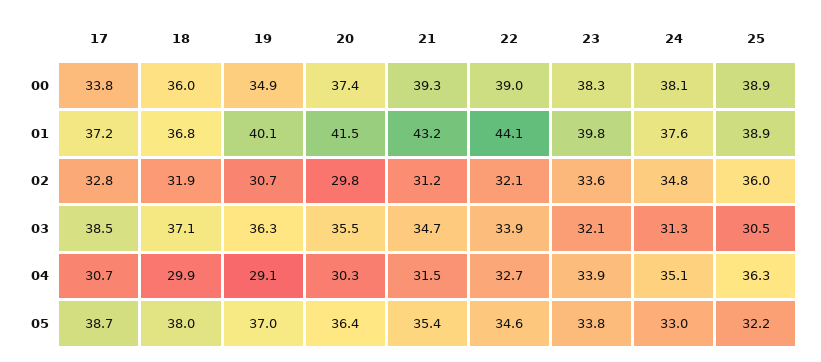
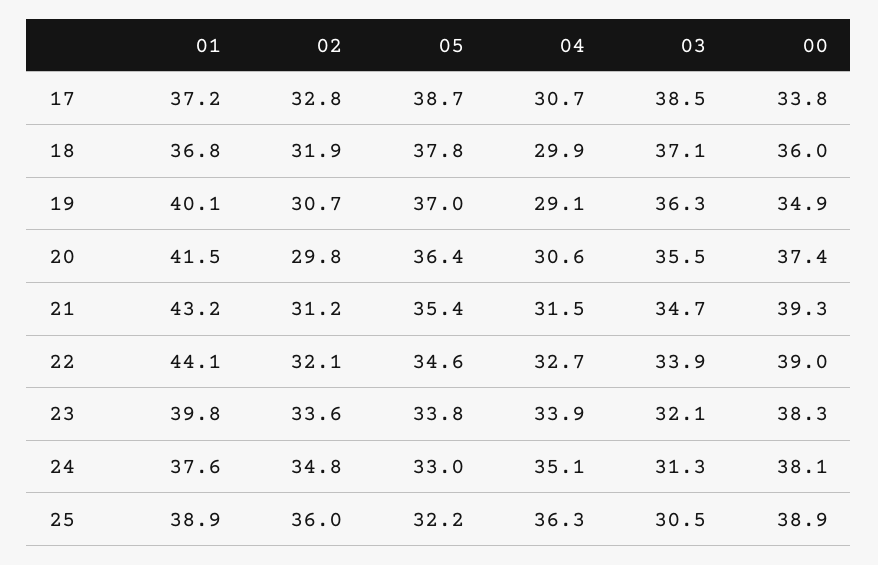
  {
    "17": {
      "00": 33.8,
      "01": 37.2,
      "02": 32.8,
      "03": 38.5,
      "04": 30.7,
      "05": 38.7
    },
    "18": {
      "00": 36,
      "01": 36.8,
      "02": 31.9,
      "03": 37.1,
      "04": 29.9,
-     "05": 38
+     "05": 37.8
    },
    "19": {
      "00": 34.9,
      "01": 40.1,
      "02": 30.7,
      "03": 36.3,
      "04": 29.1,
      "05": 37
    },
    "20": {
      "00": 37.4,
      "01": 41.5,
      "02": 29.8,
      "03": 35.5,
-     "04": 30.3,
+     "04": 30.6,
      "05": 36.4
    },
    "21": {
      "00": 39.3,
      "01": 43.2,
      "02": 31.2,
      "03": 34.7,
      "04": 31.5,
      "05": 35.4
    },
    "22": {
      "00": 39,
      "01": 44.1,
      "02": 32.1,
      "03": 33.9,
      "04": 32.7,
      "05": 34.6
    },
    "23": {
      "00": 38.3,
      "01": 39.8,
      "02": 33.6,
      "03": 32.1,
      "04": 33.9,
      "05": 33.8
    },
    "24": {
      "00": 38.1,
      "01": 37.6,
      "02": 34.8,
      "03": 31.3,
      "04": 35.1,
      "05": 33
    },
    "25": {
      "00": 38.9,
      "01": 38.9,
      "02": 36,
      "03": 30.5,
      "04": 36.3,
      "05": 32.2
    }
  }

